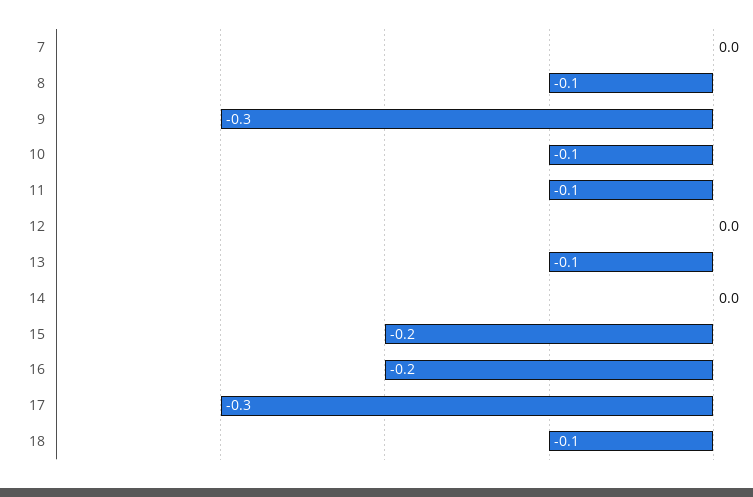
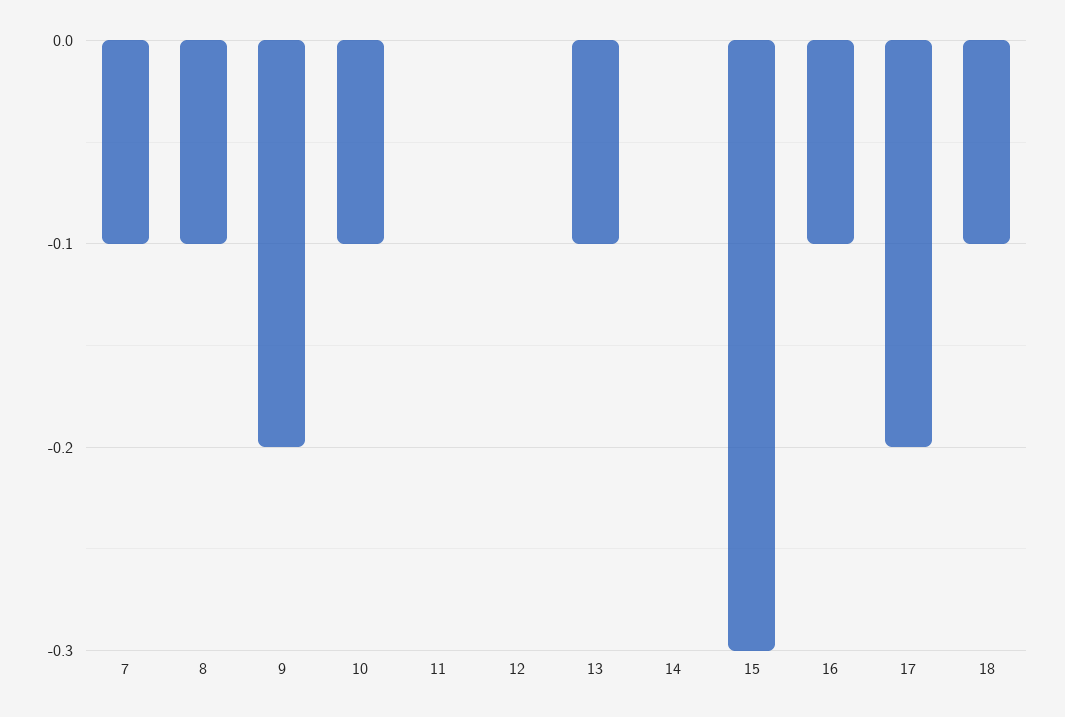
  {
-   "7": 0,
+   "7": -0.1,
    "8": -0.1,
-   "9": -0.3,
+   "9": -0.2,
    "10": -0.1,
-   "11": -0.1,
+   "11": 0,
    "12": 0,
    "13": -0.1,
    "14": 0,
-   "15": -0.2,
+   "15": -0.3,
-   "16": -0.2,
+   "16": -0.1,
-   "17": -0.3,
+   "17": -0.2,
    "18": -0.1
  }

